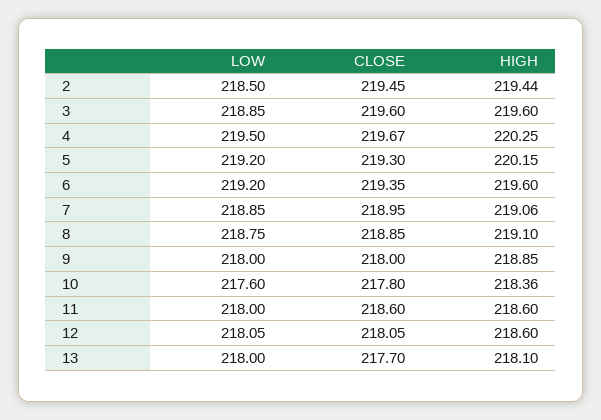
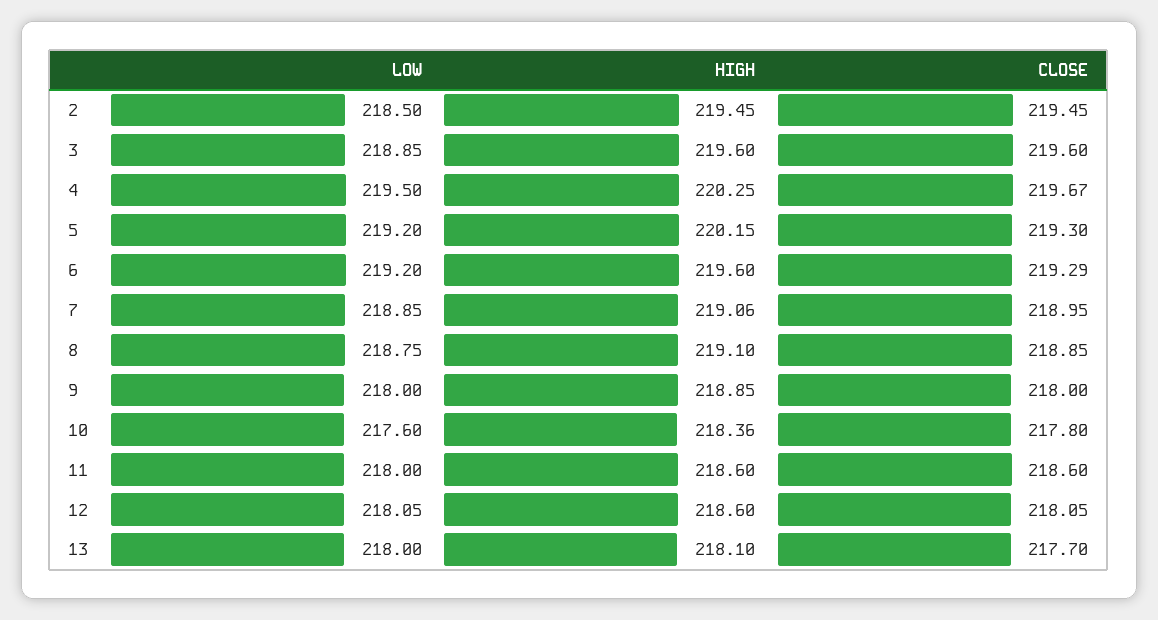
  {
    "LOW": {
      "2": 218.5,
      "3": 218.85,
      "4": 219.5,
      "5": 219.2,
      "6": 219.2,
      "7": 218.85,
      "8": 218.75,
      "9": 218,
      "10": 217.6,
      "11": 218,
      "12": 218.05,
      "13": 218
    },
    "CLOSE": {
      "2": 219.45,
      "3": 219.6,
      "4": 219.67,
      "5": 219.3,
-     "6": 219.35,
+     "6": 219.29,
      "7": 218.95,
      "8": 218.85,
      "9": 218,
      "10": 217.8,
      "11": 218.6,
      "12": 218.05,
      "13": 217.7
    },
    "HIGH": {
-     "2": 219.44,
+     "2": 219.45,
      "3": 219.6,
      "4": 220.25,
      "5": 220.15,
      "6": 219.6,
      "7": 219.06,
      "8": 219.1,
      "9": 218.85,
      "10": 218.36,
      "11": 218.6,
      "12": 218.6,
      "13": 218.1
    }
  }

